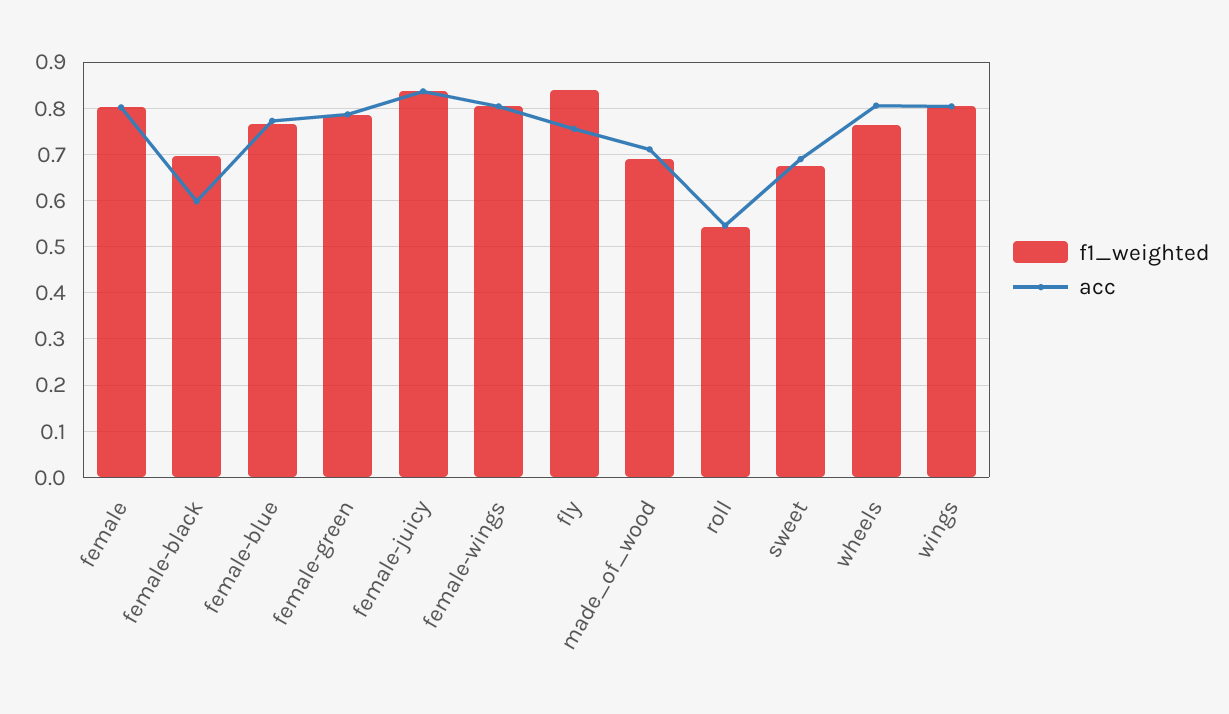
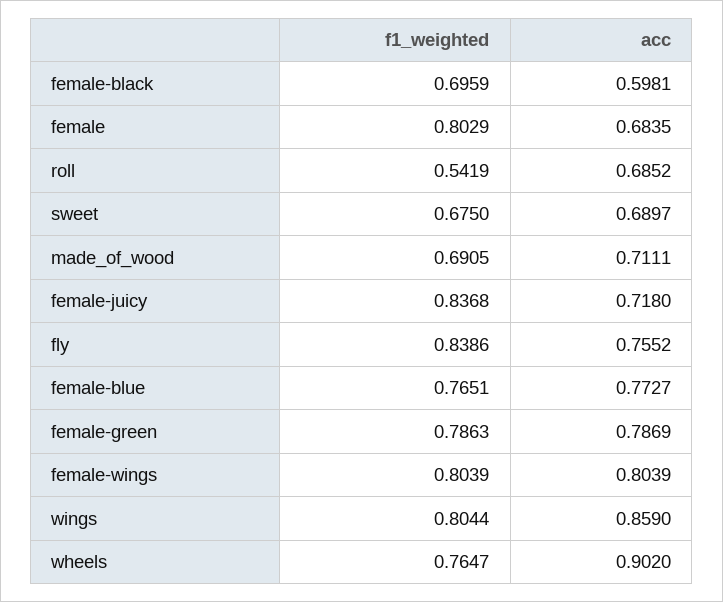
  {
    "f1_weighted": {
      "female": 0.8029,
      "female-black": 0.6959,
      "female-blue": 0.7651,
      "female-green": 0.7863,
      "female-juicy": 0.8368,
      "female-wings": 0.8039,
      "fly": 0.8386,
      "made_of_wood": 0.6905,
      "roll": 0.5419,
      "sweet": 0.675,
      "wheels": 0.7647,
      "wings": 0.8044
    },
    "acc": {
-     "female": 0.8,
+     "female": 0.6835,
      "female-black": 0.5981,
      "female-blue": 0.7727,
      "female-green": 0.7869,
-     "female-juicy": 0.84,
+     "female-juicy": 0.718,
      "female-wings": 0.8039,
      "fly": 0.7552,
      "made_of_wood": 0.7111,
-     "roll": 0.54,
+     "roll": 0.6852,
      "sweet": 0.6897,
-     "wheels": 0.8,
+     "wheels": 0.902,
-     "wings": 0.8
+     "wings": 0.859
    }
  }

